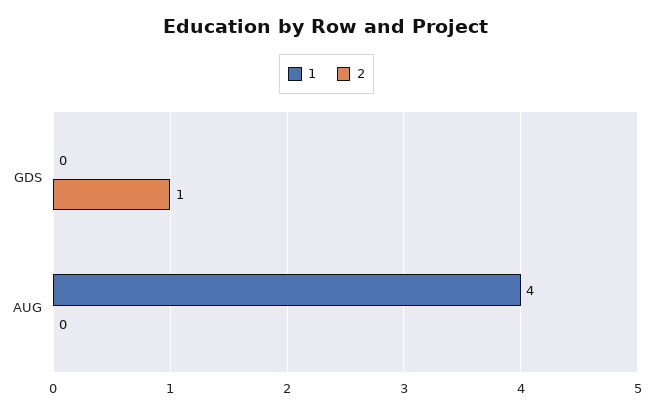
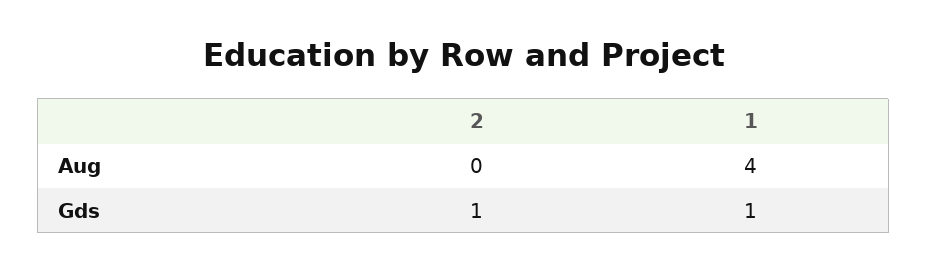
  {
    "1": {
-     "GDS": 0,
+     "GDS": 1,
      "AUG": 4
    },
    "2": {
      "GDS": 1,
      "AUG": 0
    }
  }

